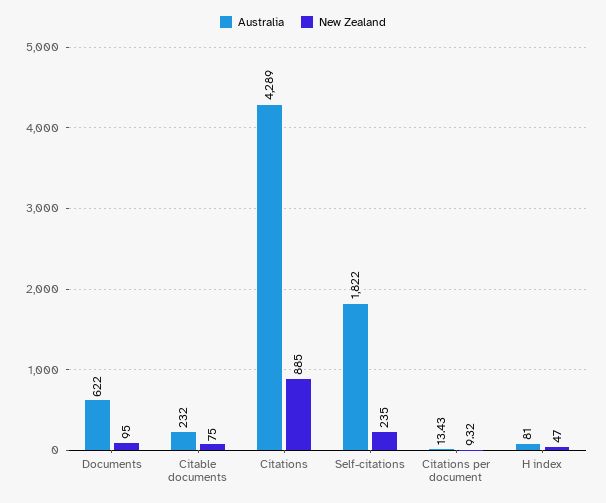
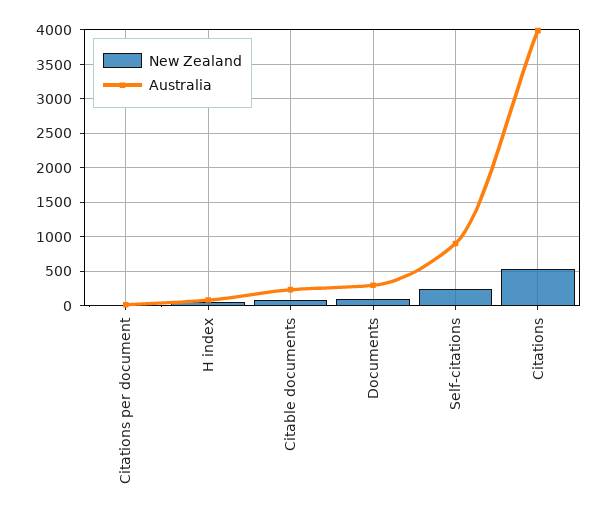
  {
    "Australia": {
-     "Documents": 622,
+     "Documents": 300,
      "Citable documents": 232,
-     "Citations": 4289,
+     "Citations": 4000,
-     "Self-citations": 1822,
+     "Self-citations": 900,
      "Citations per document": 13.43,
      "H index": 81
    },
    "New Zealand": {
      "Documents": 95,
      "Citable documents": 75,
-     "Citations": 885,
+     "Citations": 500,
      "Self-citations": 235,
      "Citations per document": 9.32,
      "H index": 47
    }
  }

